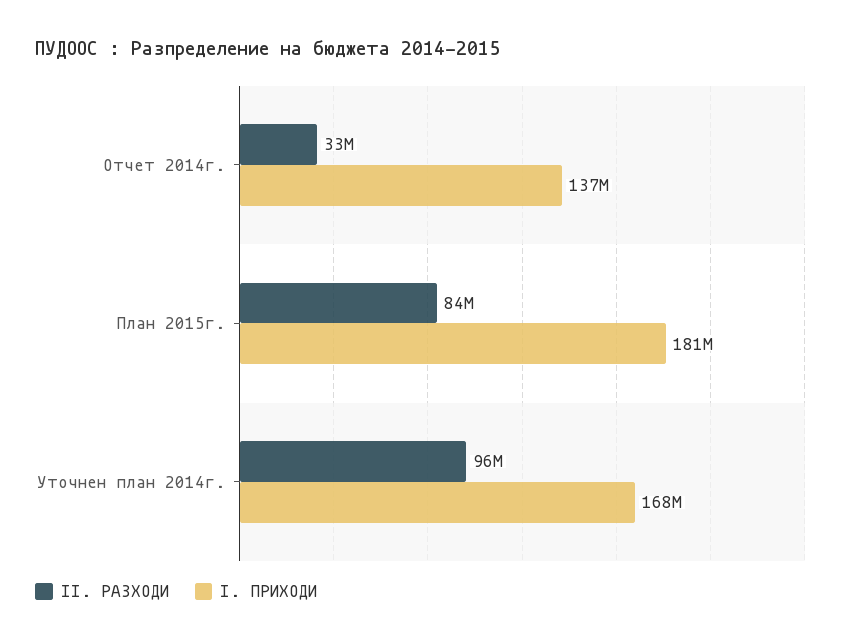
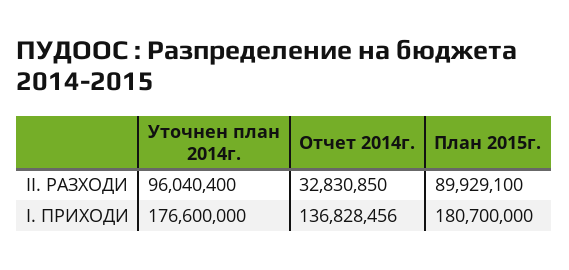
  {
    "II. РАЗХОДИ": {
      "Отчет 2014г.": 32830850,
-     "План 2015г.": 84000000,
+     "План 2015г.": 89929100,
      "Уточнен план 2014г.": 96040400
    },
    "I. ПРИХОДИ": {
      "Отчет 2014г.": 136828456,
      "План 2015г.": 180700000,
-     "Уточнен план 2014г.": 168000000
+     "Уточнен план 2014г.": 176600000
    }
  }

